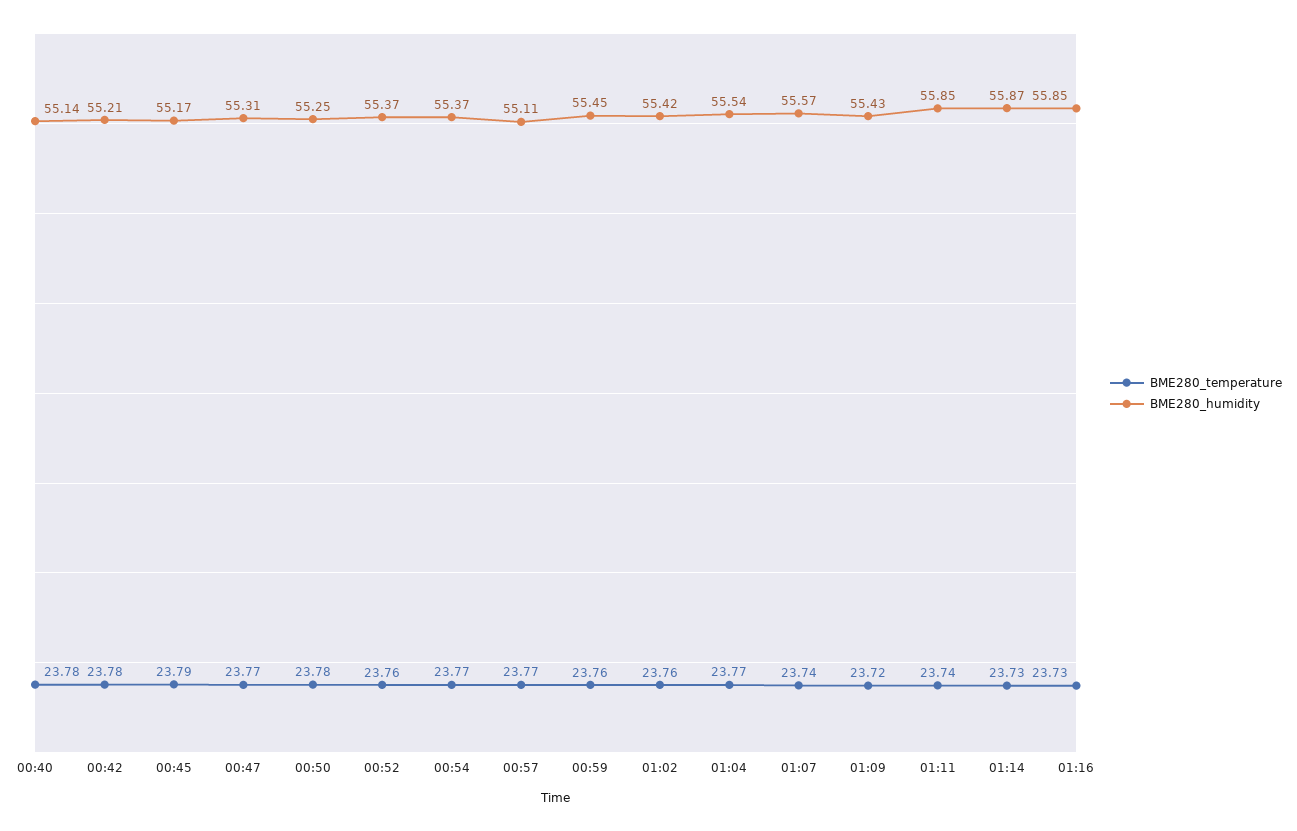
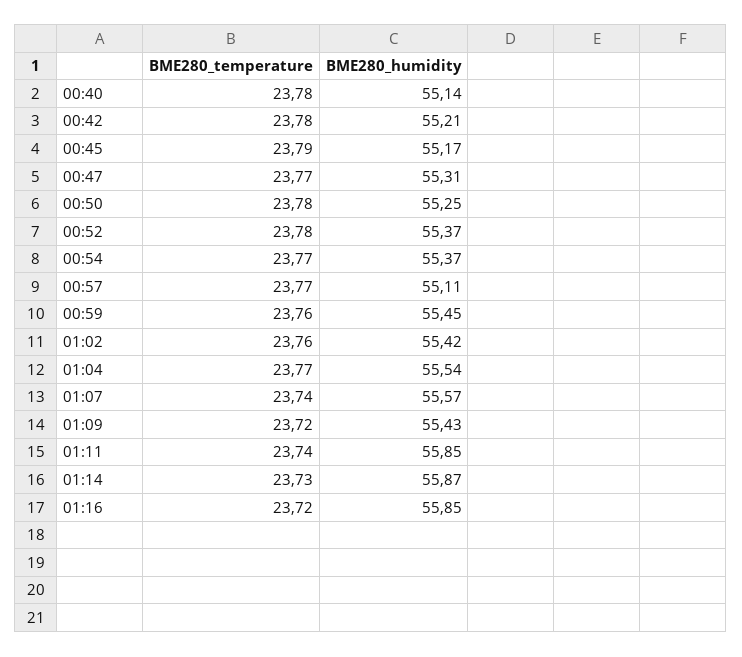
  {
    "BME280_temperature": {
      "00:40": 23.78,
      "00:42": 23.78,
      "00:45": 23.79,
      "00:47": 23.77,
      "00:50": 23.78,
-     "00:52": 23.76,
+     "00:52": 23.78,
      "00:54": 23.77,
      "00:57": 23.77,
      "00:59": 23.76,
      "01:02": 23.76,
      "01:04": 23.77,
      "01:07": 23.74,
      "01:09": 23.72,
      "01:11": 23.74,
      "01:14": 23.73,
-     "01:16": 23.73
+     "01:16": 23.72
    },
    "BME280_humidity": {
      "00:40": 55.14,
      "00:42": 55.21,
      "00:45": 55.17,
      "00:47": 55.31,
      "00:50": 55.25,
      "00:52": 55.37,
      "00:54": 55.37,
      "00:57": 55.11,
      "00:59": 55.45,
      "01:02": 55.42,
      "01:04": 55.54,
      "01:07": 55.57,
      "01:09": 55.43,
      "01:11": 55.85,
      "01:14": 55.87,
      "01:16": 55.85
    }
  }

